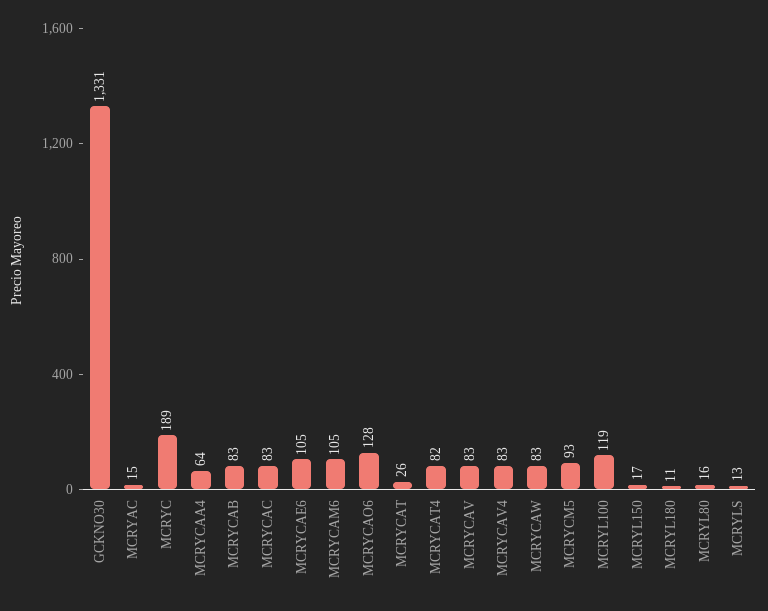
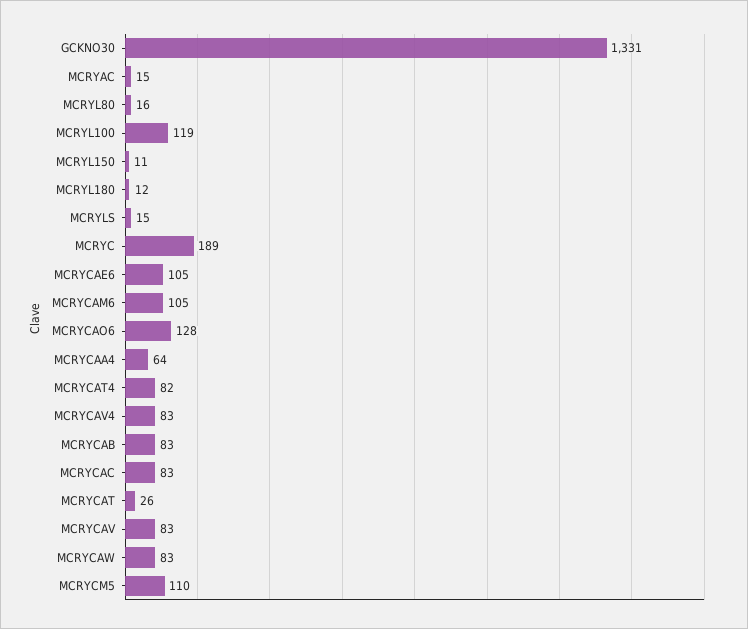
  {
    "GCKNO30": 1331,
    "MCRYAC": 15,
    "MCRYC": 189,
    "MCRYCAA4": 64,
    "MCRYCAB": 83,
    "MCRYCAC": 83,
    "MCRYCAE6": 105,
    "MCRYCAM6": 105,
    "MCRYCAO6": 128,
    "MCRYCAT": 26,
    "MCRYCAT4": 82,
    "MCRYCAV": 83,
    "MCRYCAV4": 83,
    "MCRYCAW": 83,
-   "MCRYCM5": 93,
+   "MCRYCM5": 110,
    "MCRYL100": 119,
-   "MCRYL150": 17,
+   "MCRYL150": 11,
-   "MCRYL180": 11,
+   "MCRYL180": 12,
    "MCRYL80": 16,
-   "MCRYLS": 13
+   "MCRYLS": 15
  }

